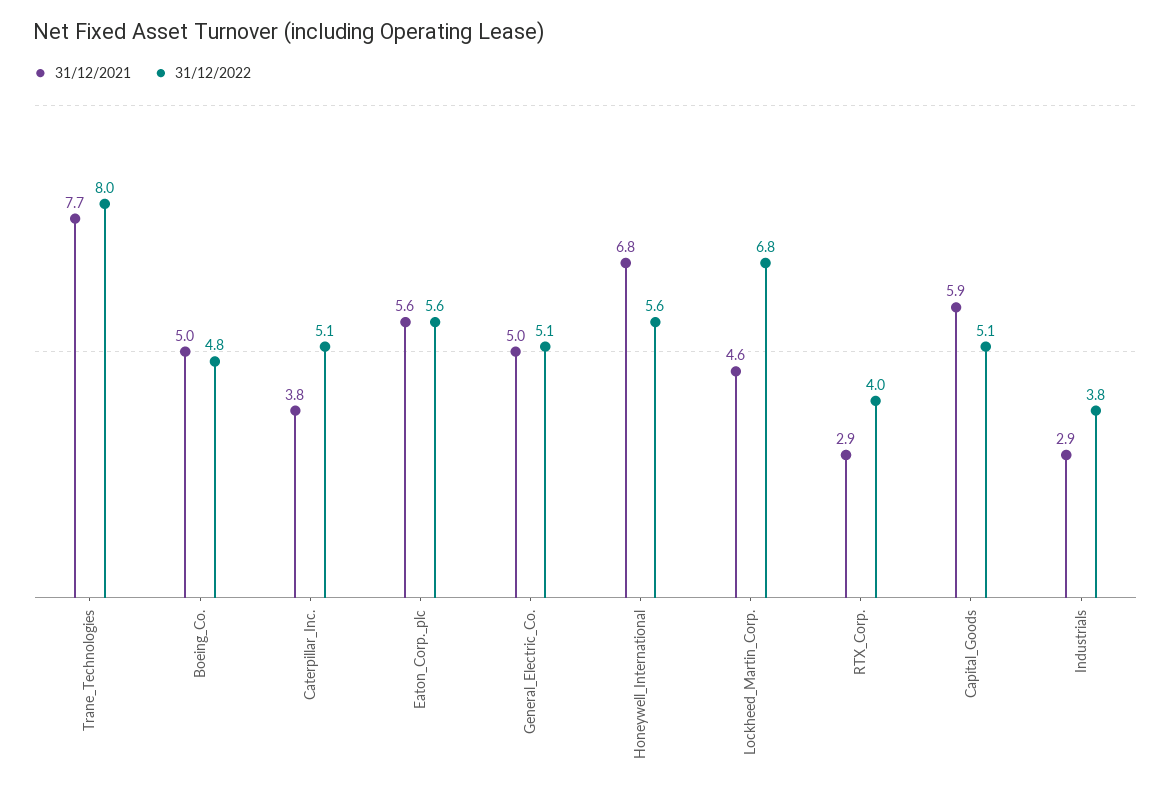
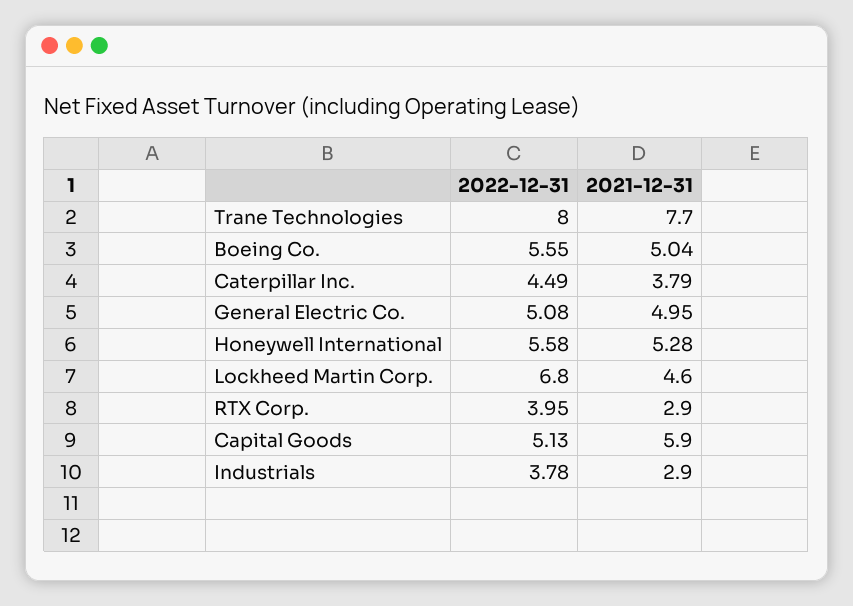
  {
    "31/12/2021": {
      "Trane_Technologies": 7.7,
      "Boeing_Co.": 5.04,
      "Caterpillar_Inc.": 3.79,
-     "Eaton_Corp._plc": 5.6,
      "General_Electric_Co.": 4.95,
-     "Honeywell_International": 6.8,
+     "Honeywell_International": 5.28,
      "Lockheed_Martin_Corp.": 4.6,
      "RTX_Corp.": 2.9,
      "Capital_Goods": 5.9,
      "Industrials": 2.9
    },
    "31/12/2022": {
      "Trane_Technologies": 8,
-     "Boeing_Co.": 4.8,
+     "Boeing_Co.": 5.55,
-     "Caterpillar_Inc.": 5.1,
+     "Caterpillar_Inc.": 4.49,
-     "Eaton_Corp._plc": 5.6,
      "General_Electric_Co.": 5.08,
      "Honeywell_International": 5.58,
      "Lockheed_Martin_Corp.": 6.8,
      "RTX_Corp.": 3.95,
      "Capital_Goods": 5.13,
      "Industrials": 3.78
    }
  }

